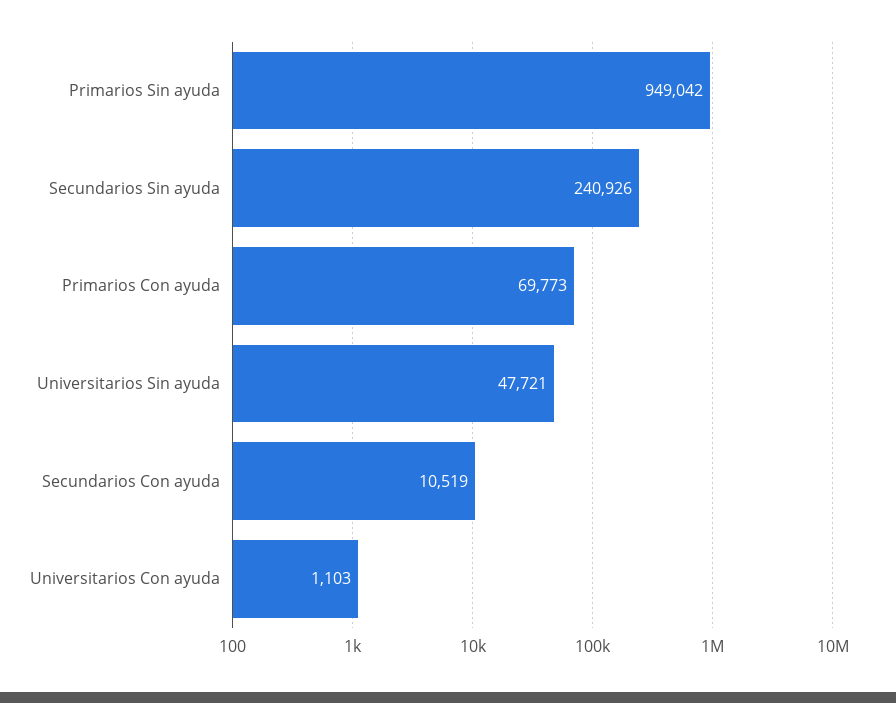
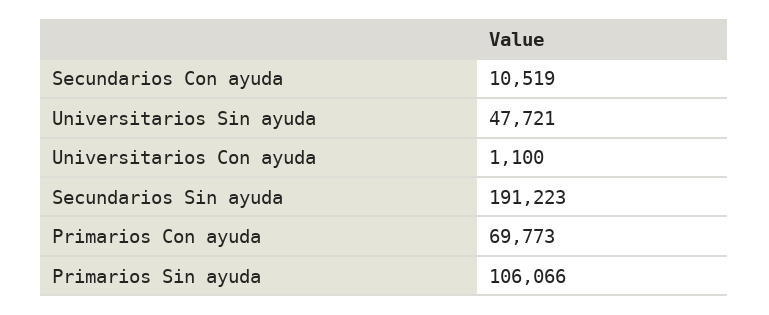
  {
-   "Primarios Sin ayuda": 949042,
+   "Primarios Sin ayuda": 106066,
-   "Secundarios Sin ayuda": 240926,
+   "Secundarios Sin ayuda": 191223,
    "Primarios Con ayuda": 69773,
    "Universitarios Sin ayuda": 47721,
    "Secundarios Con ayuda": 10519,
-   "Universitarios Con ayuda": 1103
+   "Universitarios Con ayuda": 1100
  }

